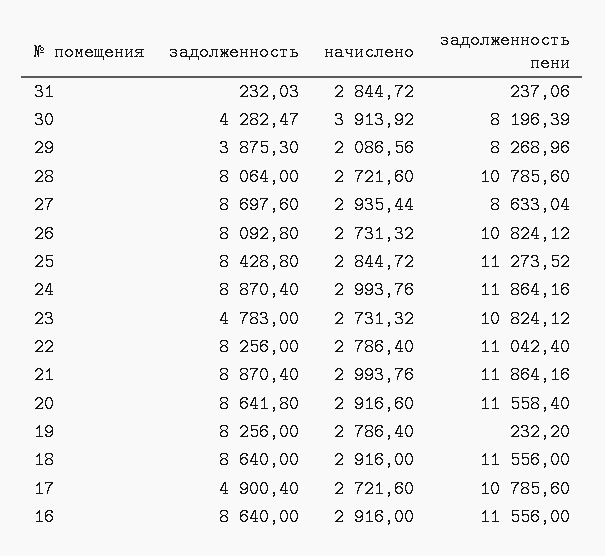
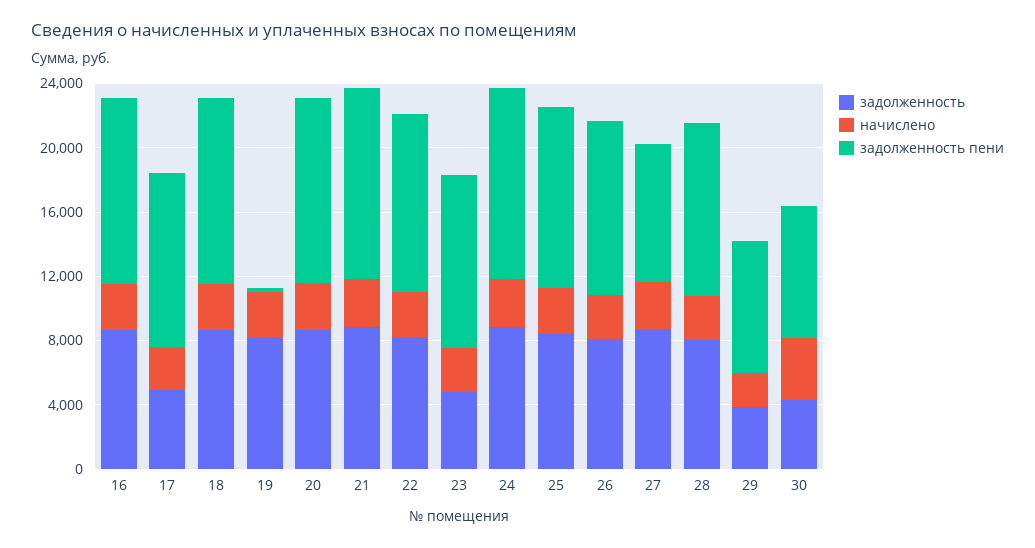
  {
    "задолженность": {
-     "31": 232.03,
      "30": 4282.47,
      "29": 3875.3,
      "28": 8064,
      "27": 8697.6,
      "26": 8092.8,
      "25": 8428.8,
      "24": 8870.4,
      "23": 4783,
      "22": 8256,
      "21": 8870.4,
      "20": 8641.8,
      "19": 8256,
      "18": 8640,
      "17": 4900.4,
      "16": 8640
    },
    "начислено": {
-     "31": 2844.72,
      "30": 3913.92,
      "29": 2086.56,
      "28": 2721.6,
      "27": 2935.44,
      "26": 2731.32,
      "25": 2844.72,
      "24": 2993.76,
      "23": 2731.32,
      "22": 2786.4,
      "21": 2993.76,
      "20": 2916.6,
      "19": 2786.4,
      "18": 2916,
      "17": 2721.6,
      "16": 2916
    },
    "задолженность пени": {
-     "31": 237.06,
      "30": 8196.39,
      "29": 8268.96,
      "28": 10785.6,
      "27": 8633.04,
      "26": 10824.12,
      "25": 11273.52,
      "24": 11864.16,
      "23": 10824.12,
      "22": 11042.4,
      "21": 11864.16,
      "20": 11558.4,
      "19": 232.2,
      "18": 11556,
      "17": 10785.6,
      "16": 11556
    }
  }

